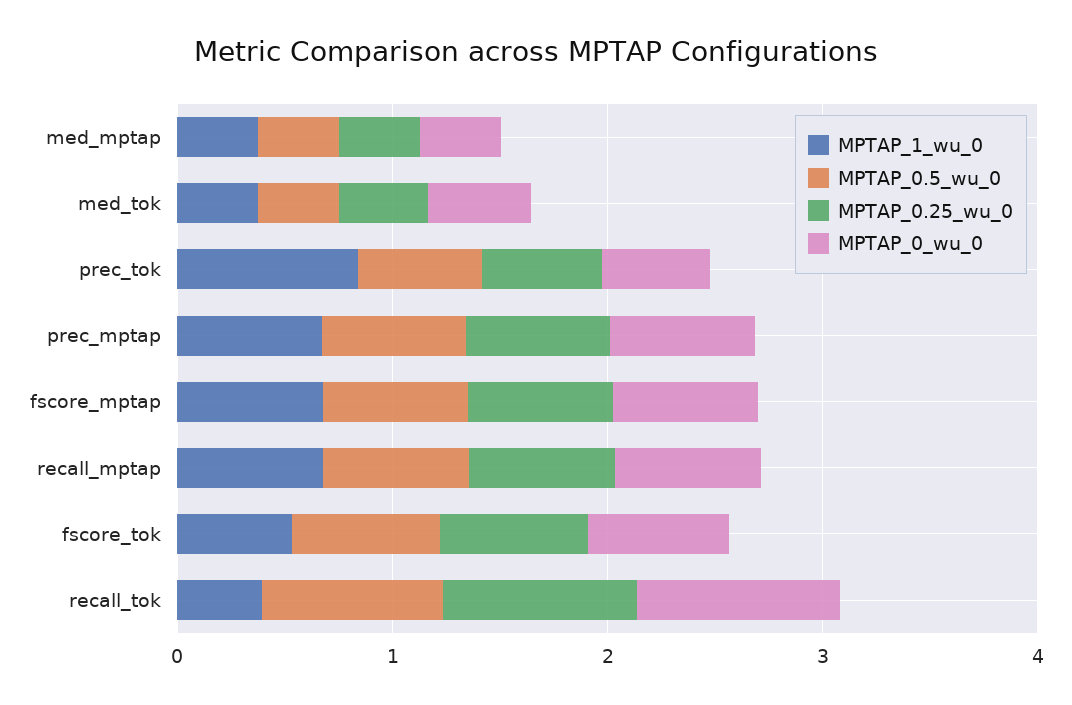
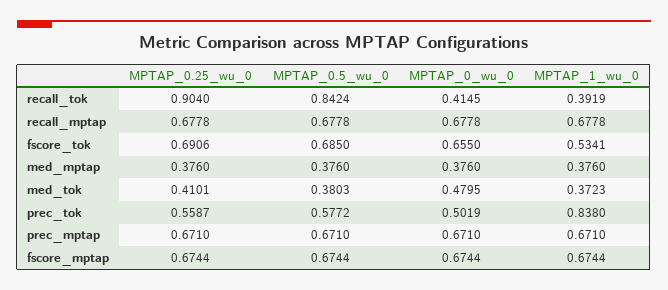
  {
    "MPTAP_1_wu_0": {
      "med_mptap": 0.376,
      "med_tok": 0.3723,
      "prec_tok": 0.838,
      "prec_mptap": 0.671,
      "fscore_mptap": 0.6744,
      "recall_mptap": 0.6778,
      "fscore_tok": 0.5341,
      "recall_tok": 0.3919
    },
    "MPTAP_0.5_wu_0": {
      "med_mptap": 0.376,
      "med_tok": 0.3803,
      "prec_tok": 0.5772,
      "prec_mptap": 0.671,
      "fscore_mptap": 0.6744,
      "recall_mptap": 0.6778,
      "fscore_tok": 0.685,
      "recall_tok": 0.8424
    },
    "MPTAP_0.25_wu_0": {
      "med_mptap": 0.376,
      "med_tok": 0.4101,
      "prec_tok": 0.5587,
      "prec_mptap": 0.671,
      "fscore_mptap": 0.6744,
      "recall_mptap": 0.6778,
      "fscore_tok": 0.6906,
      "recall_tok": 0.904
    },
    "MPTAP_0_wu_0": {
      "med_mptap": 0.376,
      "med_tok": 0.4795,
      "prec_tok": 0.5019,
      "prec_mptap": 0.671,
      "fscore_mptap": 0.6744,
      "recall_mptap": 0.6778,
      "fscore_tok": 0.655,
-     "recall_tok": 1
+     "recall_tok": 0.4145
    }
  }

